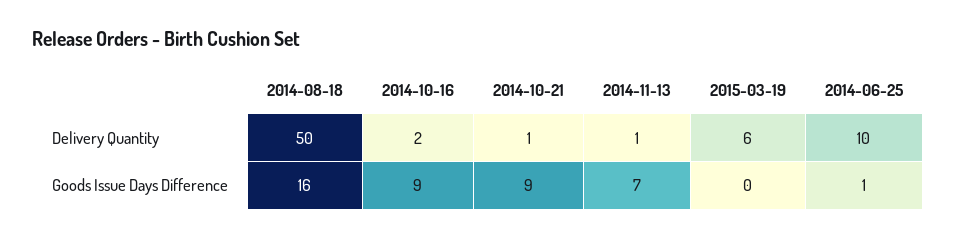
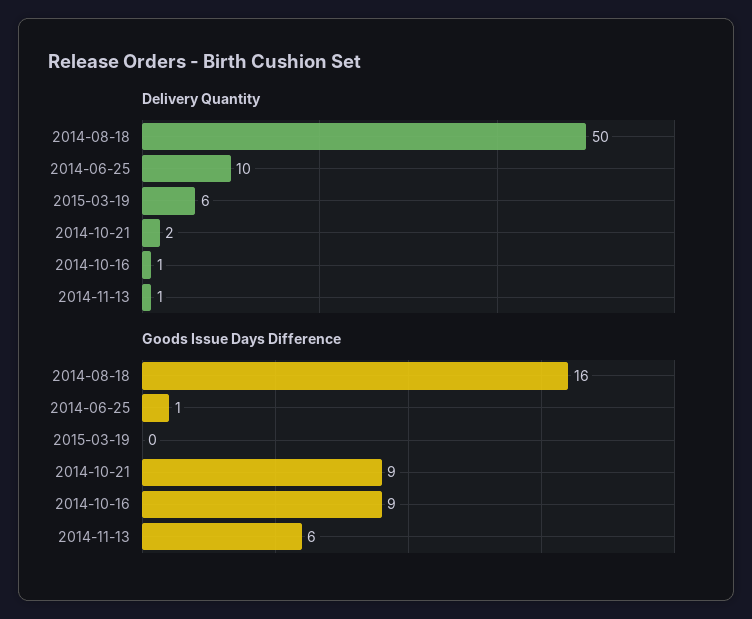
  {
    "Delivery Quantity": {
      "2014-08-18": 50,
-     "2014-10-16": 2,
+     "2014-10-16": 1,
-     "2014-10-21": 1,
+     "2014-10-21": 2,
      "2014-11-13": 1,
      "2015-03-19": 6,
      "2014-06-25": 10
    },
    "Goods Issue Days Difference": {
      "2014-08-18": 16,
      "2014-10-16": 9,
      "2014-10-21": 9,
-     "2014-11-13": 7,
+     "2014-11-13": 6,
      "2015-03-19": 0,
      "2014-06-25": 1
    }
  }

